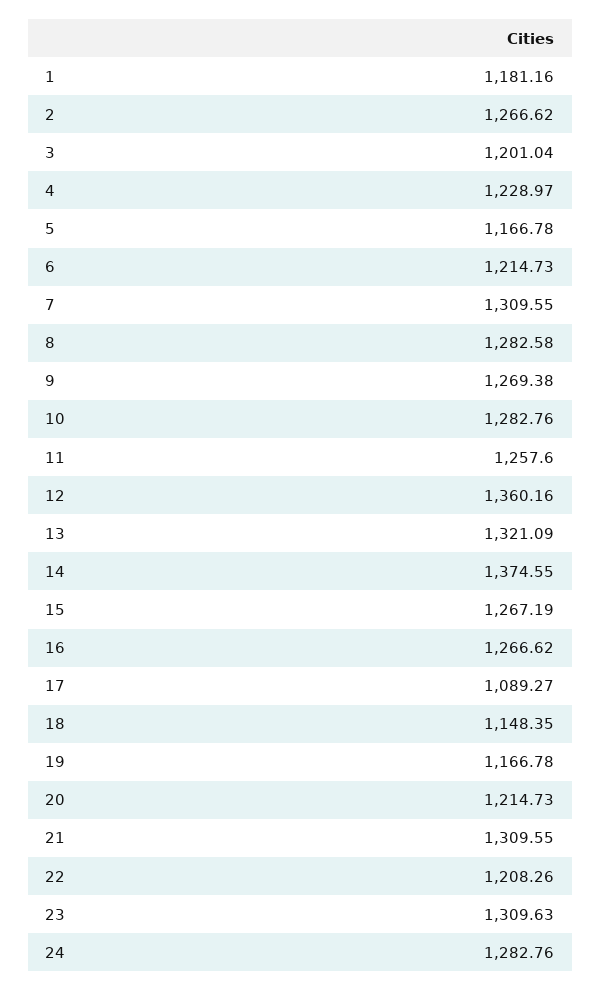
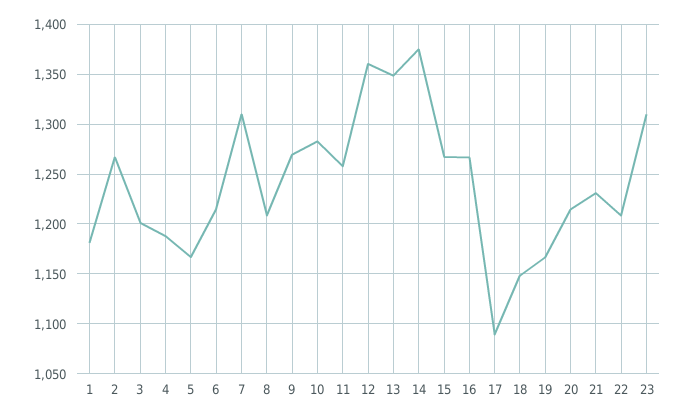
  {
    "1": 1181.16,
    "2": 1266.62,
    "3": 1201.04,
-   "4": 1228.97,
+   "4": 1190,
    "5": 1166.78,
    "6": 1214.73,
    "7": 1309.55,
-   "8": 1282.58,
+   "8": 1210,
    "9": 1269.38,
    "10": 1282.76,
    "11": 1257.6,
    "12": 1360.16,
-   "13": 1321.09,
+   "13": 1350,
    "14": 1374.55,
    "15": 1267.19,
    "16": 1266.62,
    "17": 1089.27,
    "18": 1148.35,
    "19": 1166.78,
    "20": 1214.73,
-   "21": 1309.55,
+   "21": 1230,
    "22": 1208.26,
-   "23": 1309.63,
+   "23": 1309.63
-   "24": 1282.76
  }

